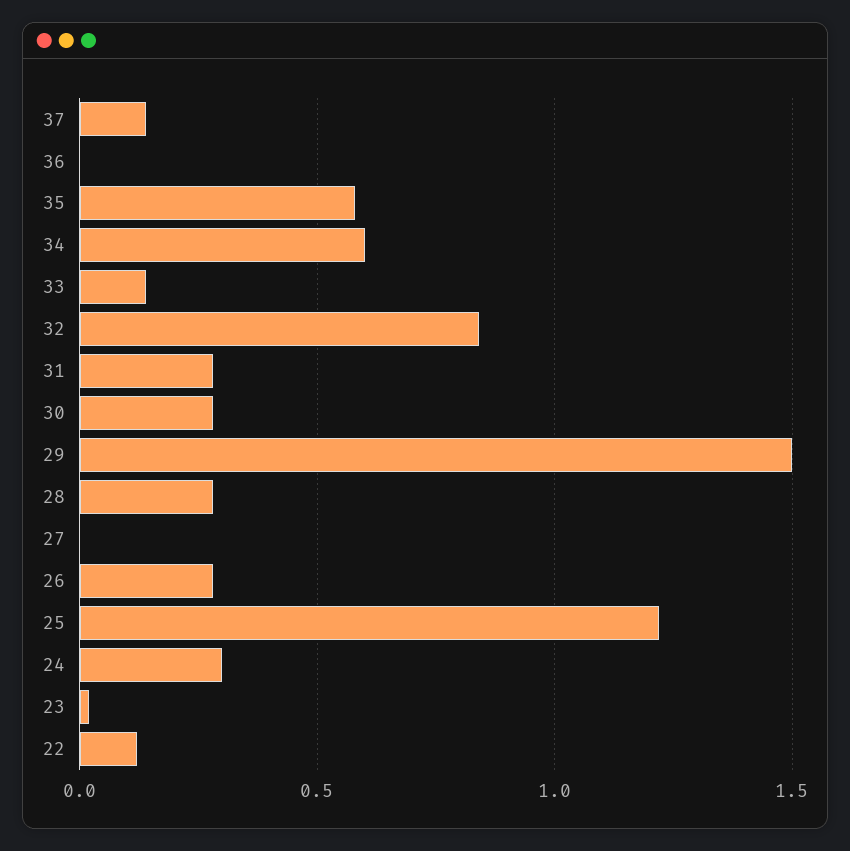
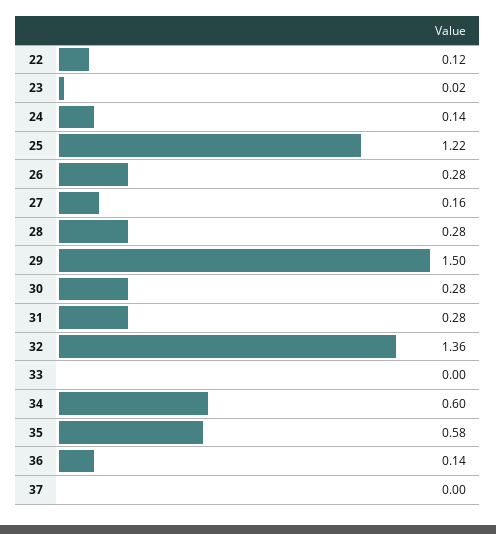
  {
-   "37": 0.15,
+   "37": 0,
-   "36": 0,
+   "36": 0.14,
    "35": 0.58,
    "34": 0.6,
-   "33": 0.15,
+   "33": 0,
-   "32": 0.85,
+   "32": 1.36,
    "31": 0.28,
    "30": 0.28,
    "29": 1.5,
    "28": 0.28,
-   "27": 0,
+   "27": 0.16,
    "26": 0.28,
    "25": 1.22,
-   "24": 0.3,
+   "24": 0.14,
    "23": 0.02,
    "22": 0.12
  }

